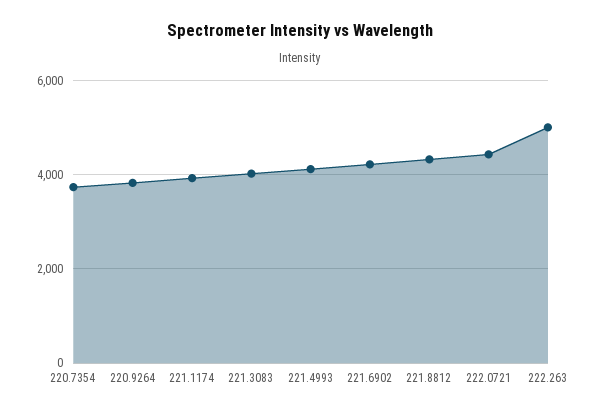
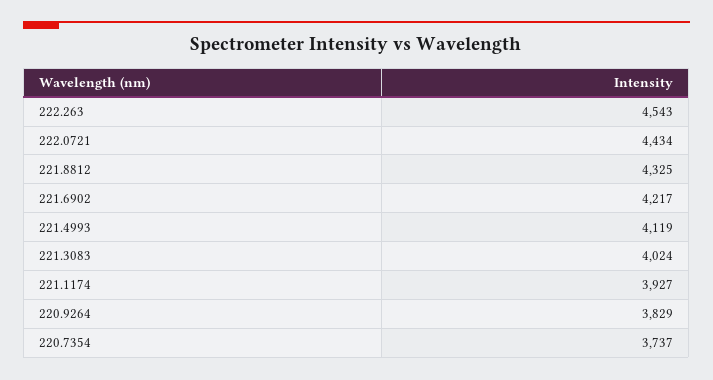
  {
    "220.7354": 3737,
    "220.9264": 3829,
    "221.1174": 3927,
    "221.3083": 4024,
    "221.4993": 4119,
    "221.6902": 4217,
    "221.8812": 4325,
    "222.0721": 4434,
-   "222.263": 5000
+   "222.263": 4543
  }

